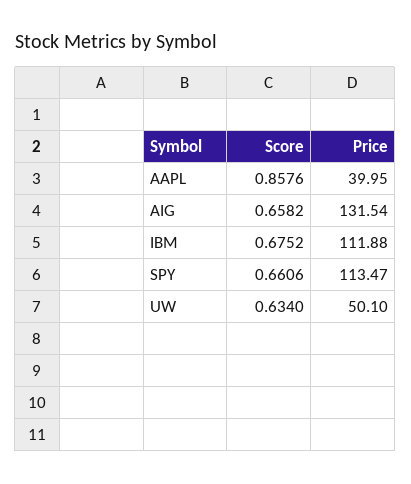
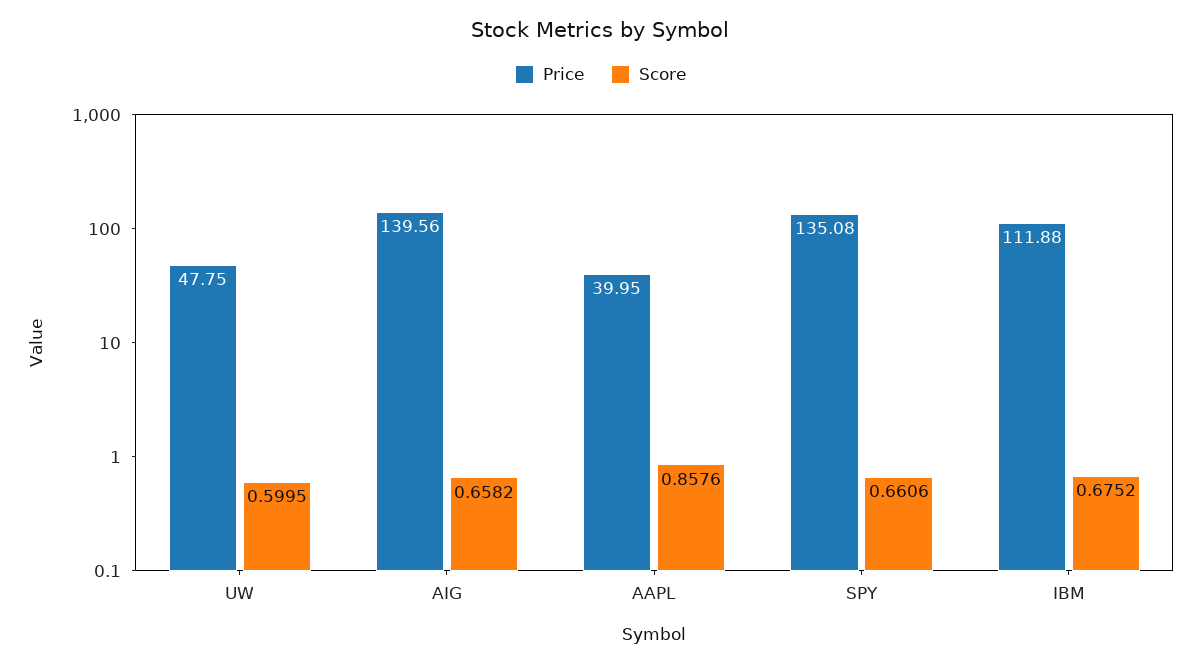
  {
    "Score": {
      "AAPL": 0.8576,
      "AIG": 0.6582,
      "IBM": 0.6752,
      "SPY": 0.6606,
-     "UW": 0.634
+     "UW": 0.5995
    },
    "Price": {
      "AAPL": 39.95,
-     "AIG": 131.54,
+     "AIG": 139.56,
      "IBM": 111.88,
-     "SPY": 113.47,
+     "SPY": 135.08,
-     "UW": 50.1
+     "UW": 47.75
    }
  }

